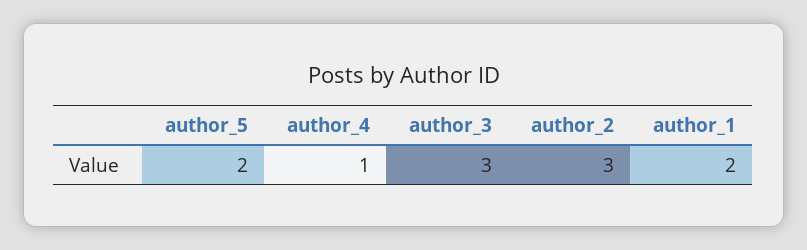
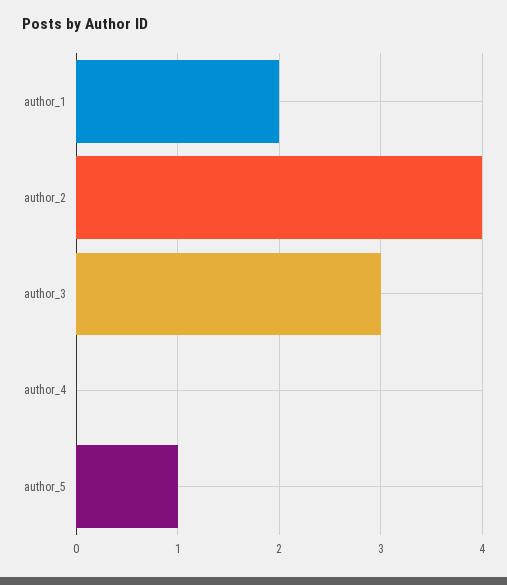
  {
-   "author_5": 2,
+   "author_5": 1,
-   "author_4": 1,
+   "author_4": 0,
    "author_3": 3,
-   "author_2": 3,
+   "author_2": 4,
    "author_1": 2
  }

